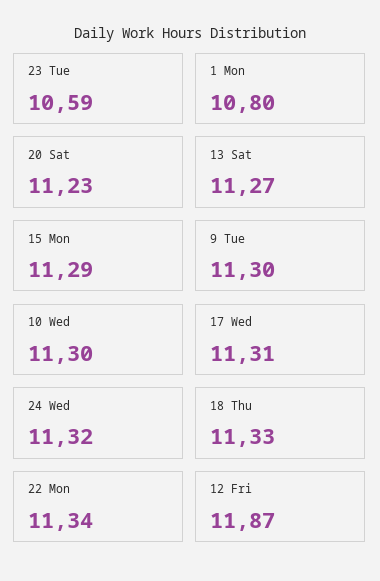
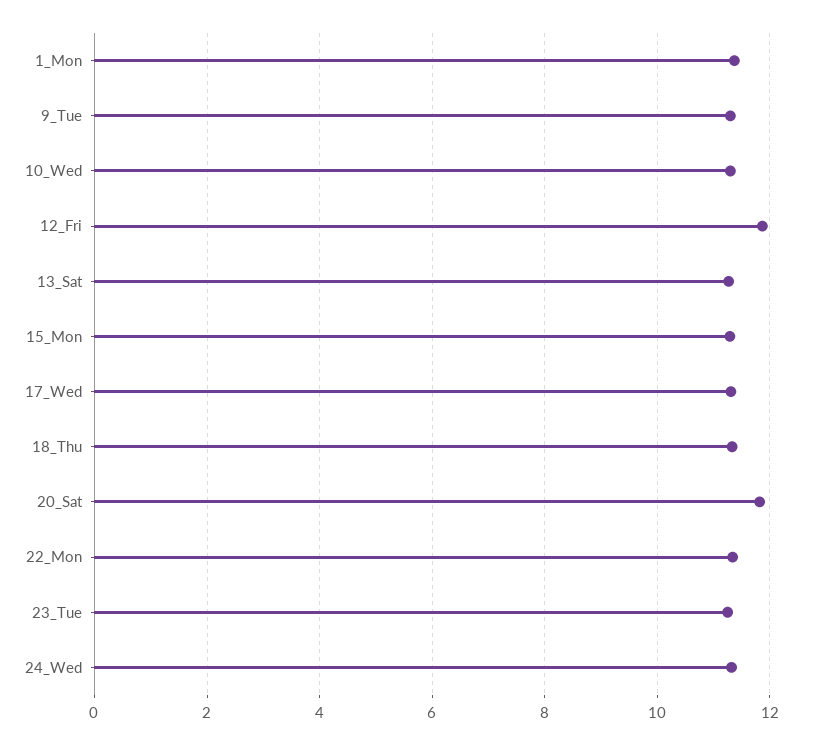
  {
-   "23 Tue": 10.59,
+   "23 Tue": 11.2,
-   "1 Mon": 10.8,
+   "1 Mon": 11.4,
-   "20 Sat": 11.23,
+   "20 Sat": 11.8,
    "13 Sat": 11.27,
    "15 Mon": 11.29,
    "9 Tue": 11.3,
    "10 Wed": 11.3,
    "17 Wed": 11.31,
    "24 Wed": 11.32,
    "18 Thu": 11.33,
    "22 Mon": 11.34,
    "12 Fri": 11.87
  }

